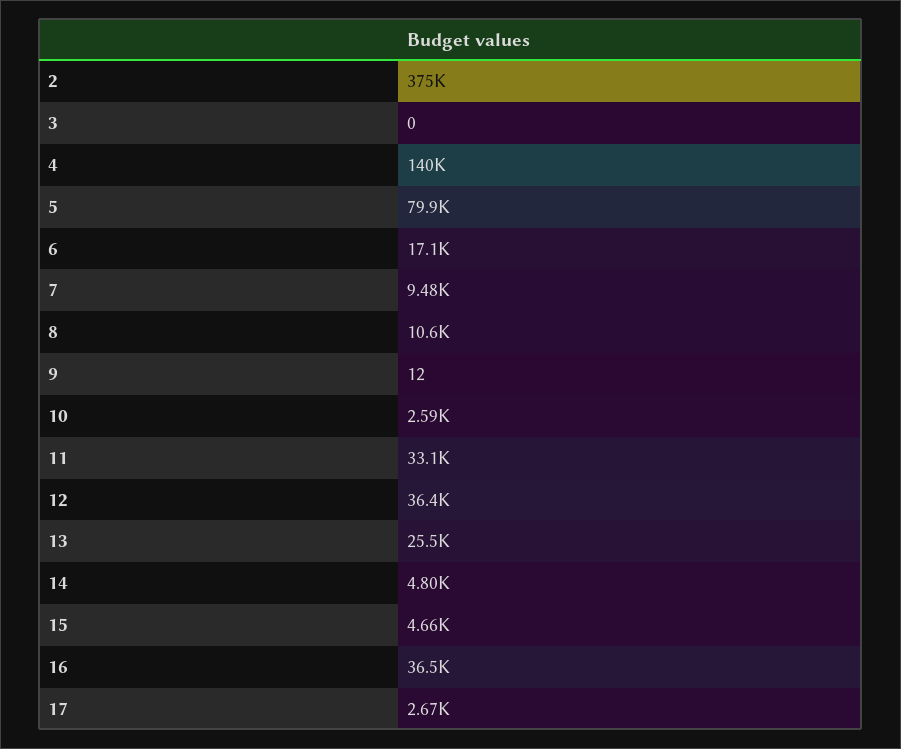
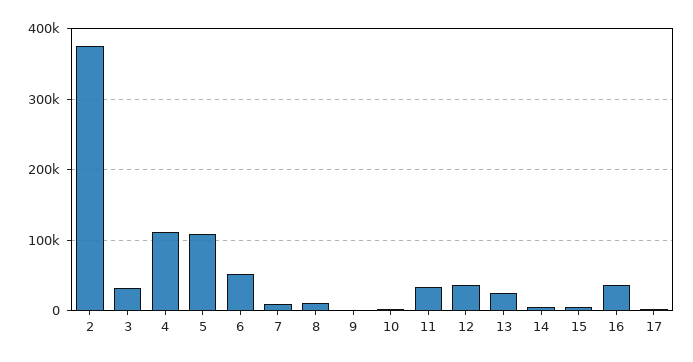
  {
    "2": 375000,
-   "3": 0,
+   "3": 30000,
-   "4": 140000,
+   "4": 110000,
-   "5": 79900,
+   "5": 110000,
-   "6": 17100,
+   "6": 50000,
    "7": 9480,
    "8": 10600,
    "9": 12,
    "10": 2590,
    "11": 33100,
    "12": 36400,
    "13": 25500,
    "14": 4800,
    "15": 4660,
    "16": 36500,
    "17": 2670
  }

